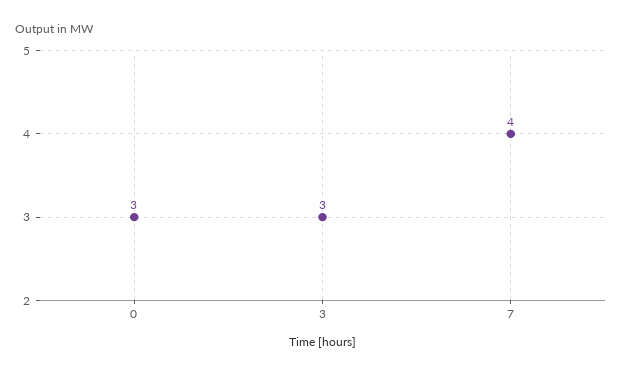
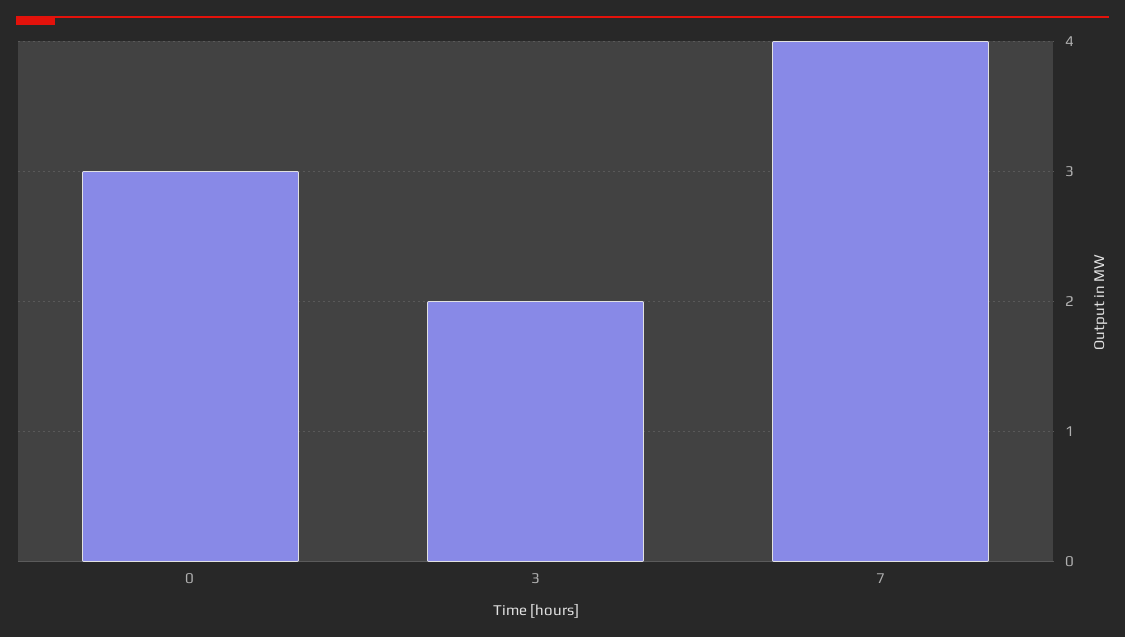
  {
    "0": 3,
-   "3": 3,
+   "3": 2,
    "7": 4
  }

